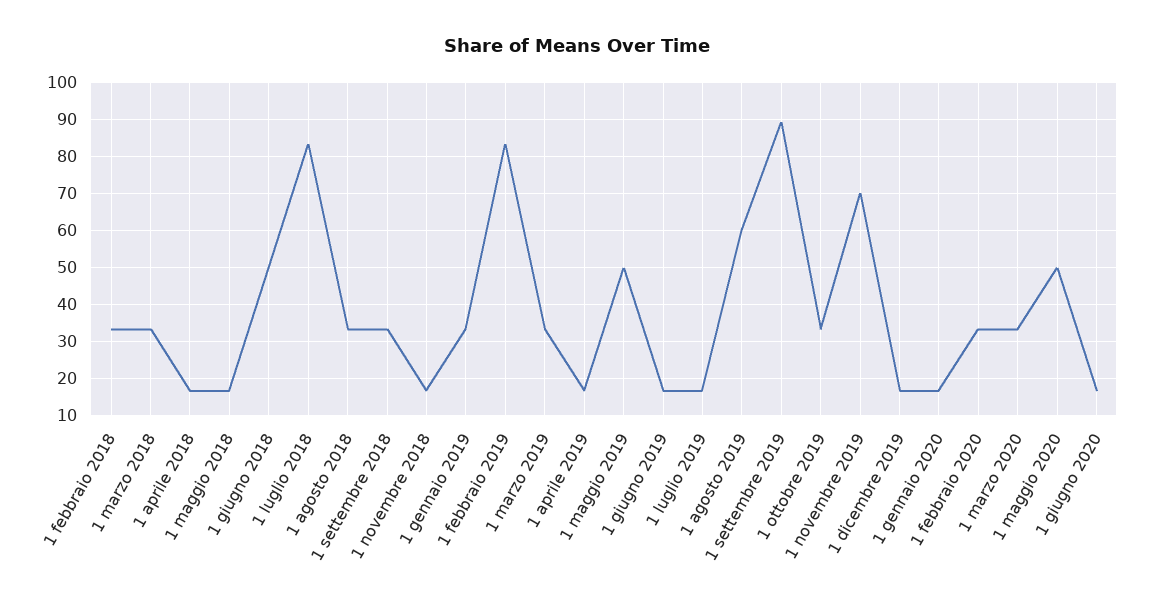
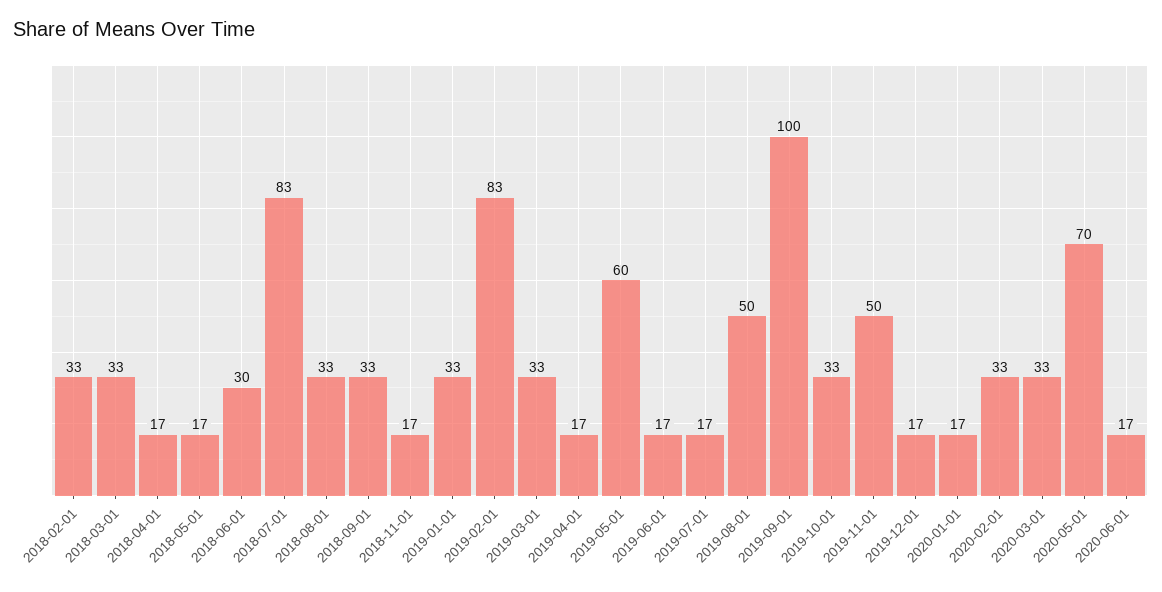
  {
    "1 febbraio 2018": 33,
    "1 marzo 2018": 33,
    "1 aprile 2018": 17,
    "1 maggio 2018": 17,
-   "1 giugno 2018": 50,
+   "1 giugno 2018": 30,
    "1 luglio 2018": 83,
    "1 agosto 2018": 33,
    "1 settembre 2018": 33,
    "1 novembre 2018": 17,
    "1 gennaio 2019": 33,
    "1 febbraio 2019": 83,
    "1 marzo 2019": 33,
    "1 aprile 2019": 17,
-   "1 maggio 2019": 50,
+   "1 maggio 2019": 60,
    "1 giugno 2019": 17,
    "1 luglio 2019": 17,
-   "1 agosto 2019": 60,
+   "1 agosto 2019": 50,
-   "1 settembre 2019": 90,
+   "1 settembre 2019": 100,
    "1 ottobre 2019": 33,
-   "1 novembre 2019": 70,
+   "1 novembre 2019": 50,
    "1 dicembre 2019": 17,
    "1 gennaio 2020": 17,
    "1 febbraio 2020": 33,
    "1 marzo 2020": 33,
-   "1 maggio 2020": 50,
+   "1 maggio 2020": 70,
    "1 giugno 2020": 17
  }

